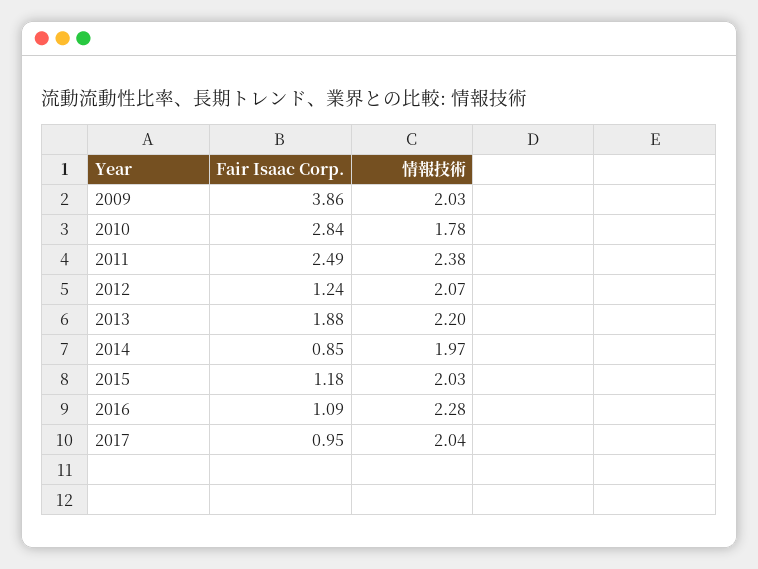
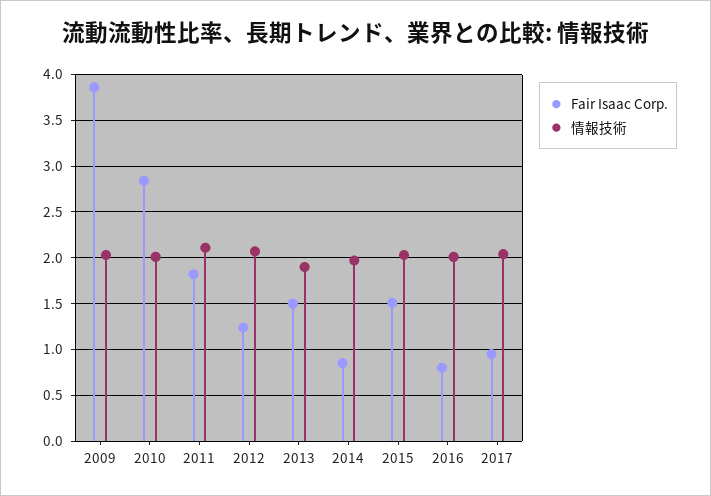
  {
    "Fair Isaac Corp.": {
      "2009": 3.86,
      "2010": 2.84,
-     "2011": 2.49,
+     "2011": 1.8,
      "2012": 1.24,
-     "2013": 1.88,
+     "2013": 1.5,
      "2014": 0.85,
-     "2015": 1.18,
+     "2015": 1.5,
-     "2016": 1.09,
+     "2016": 0.8,
      "2017": 0.95
    },
    "情報技術": {
      "2009": 2.03,
-     "2010": 1.78,
+     "2010": 2,
-     "2011": 2.38,
+     "2011": 2.1,
      "2012": 2.07,
-     "2013": 2.2,
+     "2013": 1.9,
      "2014": 1.97,
      "2015": 2.03,
-     "2016": 2.28,
+     "2016": 2,
      "2017": 2.04
    }
  }

